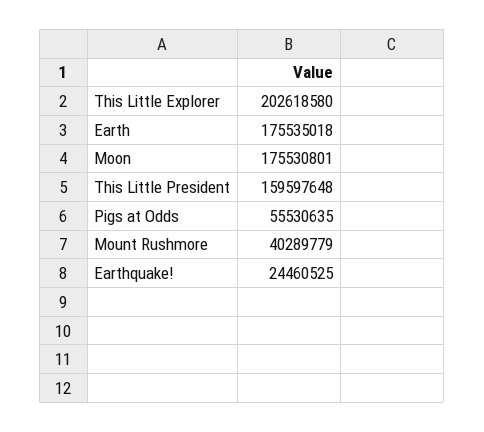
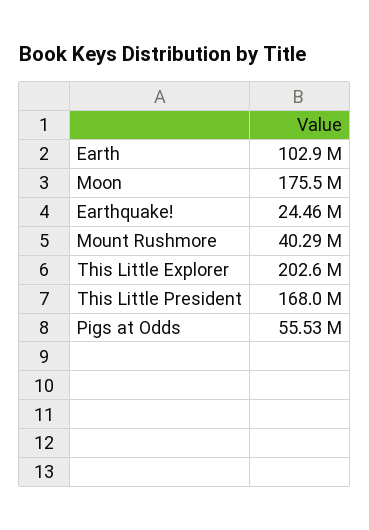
  {
    "This Little Explorer": 202618580,
-   "Earth": 175535018,
+   "Earth": 102900000,
    "Moon": 175530801,
-   "This Little President": 159597648,
+   "This Little President": 168000000,
    "Pigs at Odds": 55530635,
    "Mount Rushmore": 40289779,
    "Earthquake!": 24460525
  }

